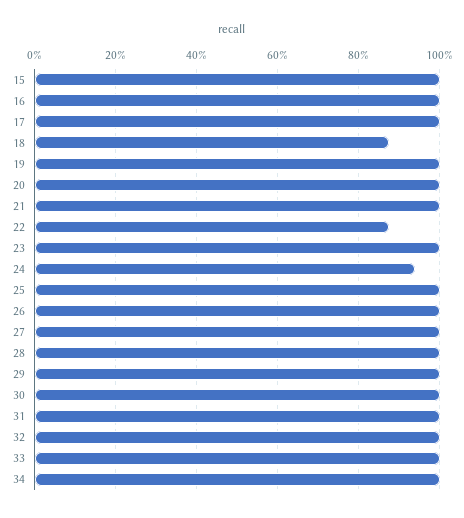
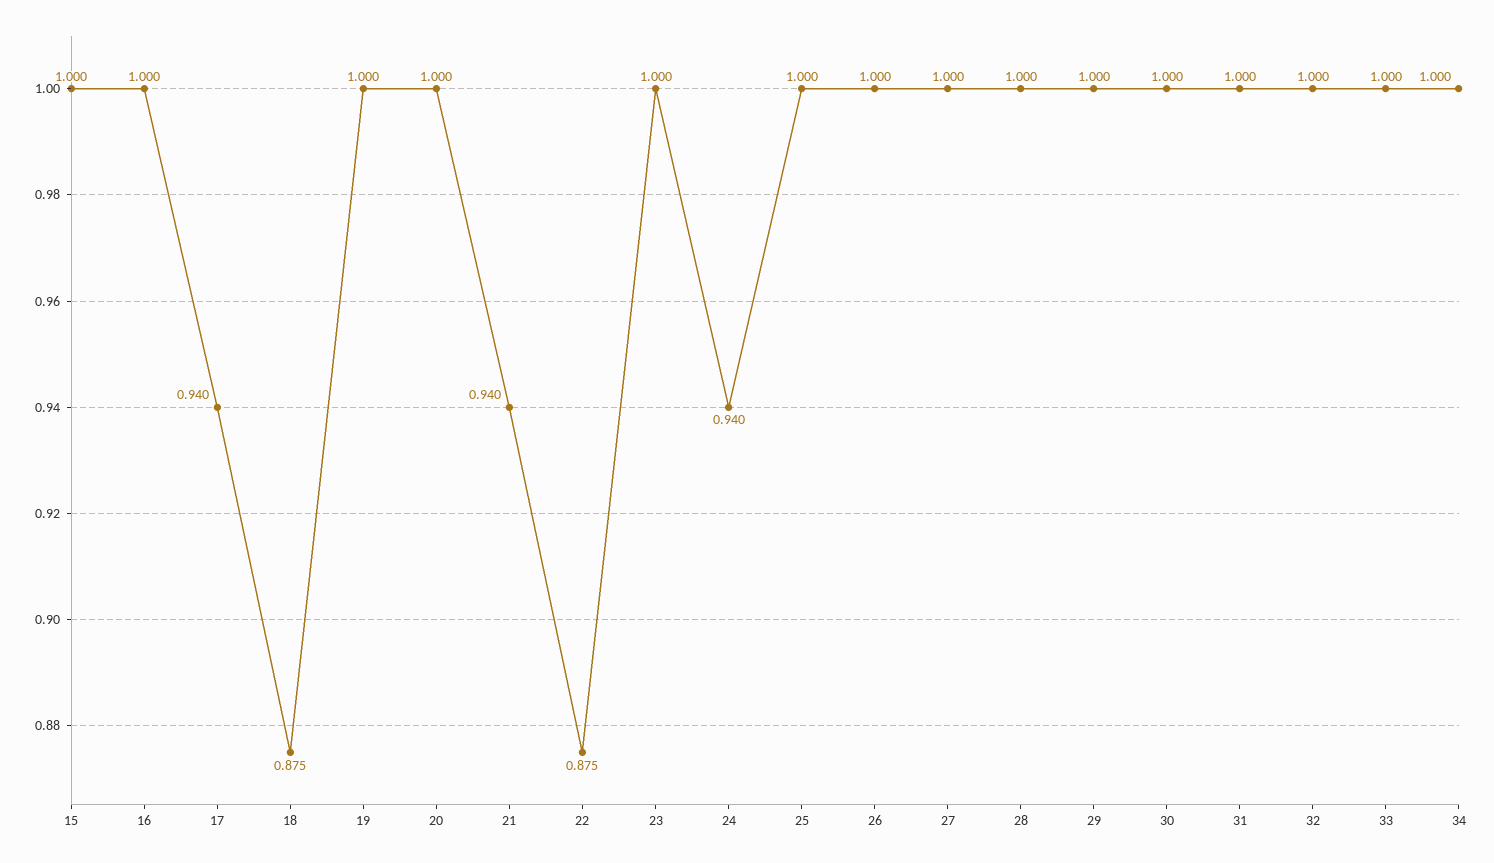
  {
    "15": 1,
    "16": 1,
-   "17": 1,
+   "17": 0.94,
    "18": 0.875,
    "19": 1,
    "20": 1,
-   "21": 1,
+   "21": 0.94,
    "22": 0.875,
    "23": 1,
    "24": 0.94,
    "25": 1,
    "26": 1,
    "27": 1,
    "28": 1,
    "29": 1,
    "30": 1,
    "31": 1,
    "32": 1,
    "33": 1,
    "34": 1
  }

